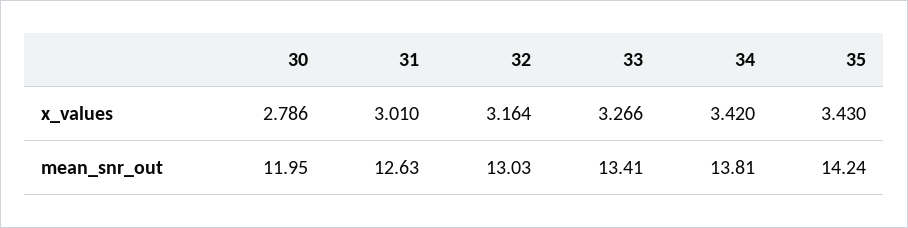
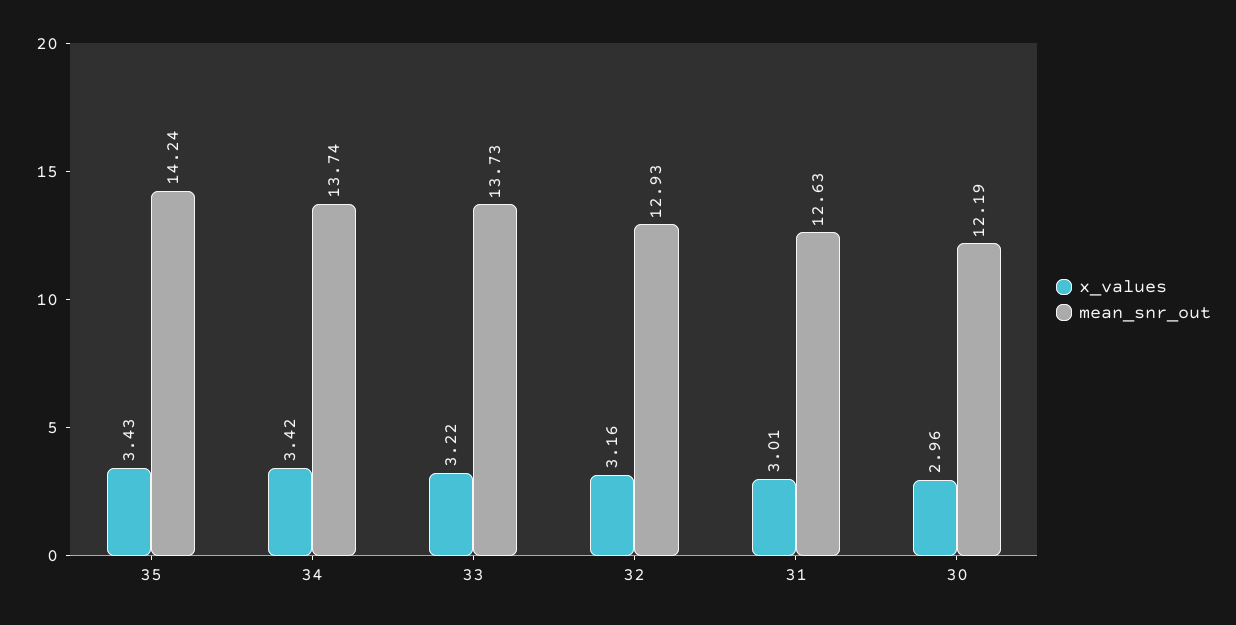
  {
    "x_values": {
-     "30": 2.786,
+     "30": 2.96,
      "31": 3.01,
      "32": 3.164,
-     "33": 3.266,
+     "33": 3.22,
      "34": 3.42,
      "35": 3.43
    },
    "mean_snr_out": {
-     "30": 11.95,
+     "30": 12.19,
      "31": 12.63,
-     "32": 13.03,
+     "32": 12.93,
-     "33": 13.41,
+     "33": 13.73,
-     "34": 13.81,
+     "34": 13.74,
      "35": 14.24
    }
  }

